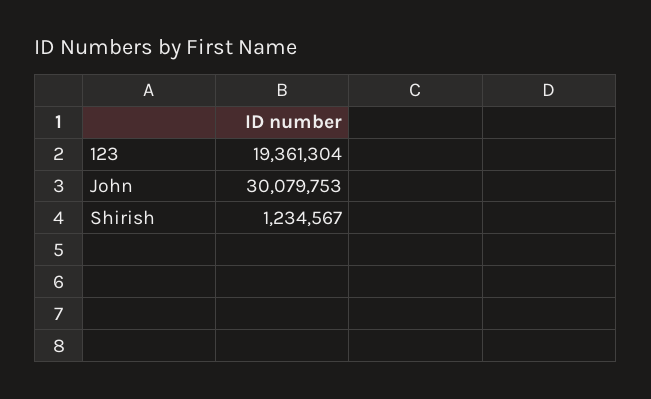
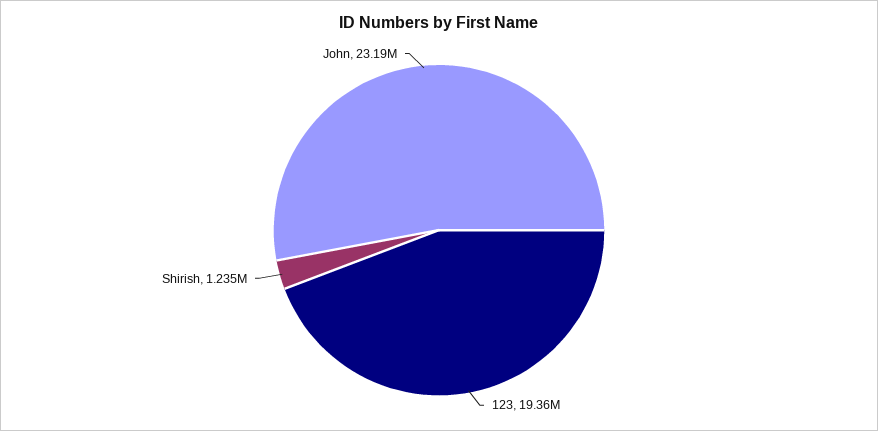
  {
    "123": 19361304,
-   "John": 30079753,
+   "John": 23190000,
    "Shirish": 1234567
  }

